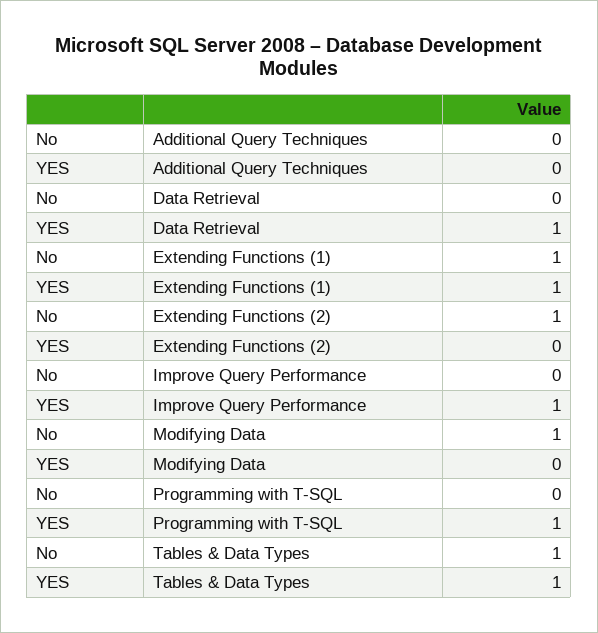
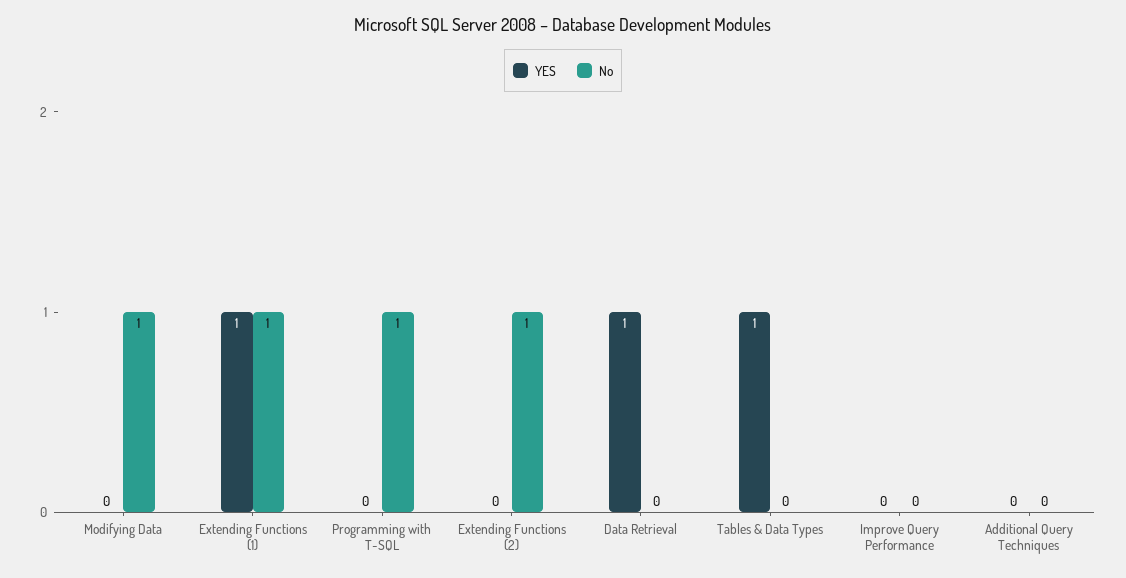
  {
    "No": {
      "Additional Query Techniques": 0,
      "Data Retrieval": 0,
      "Extending Functions (1)": 1,
      "Extending Functions (2)": 1,
      "Improve Query Performance": 0,
      "Modifying Data": 1,
-     "Programming with T-SQL": 0,
+     "Programming with T-SQL": 1,
-     "Tables & Data Types": 1
+     "Tables & Data Types": 0
    },
    "YES": {
      "Additional Query Techniques": 0,
      "Data Retrieval": 1,
      "Extending Functions (1)": 1,
      "Extending Functions (2)": 0,
-     "Improve Query Performance": 1,
+     "Improve Query Performance": 0,
      "Modifying Data": 0,
-     "Programming with T-SQL": 1,
+     "Programming with T-SQL": 0,
      "Tables & Data Types": 1
    }
  }

